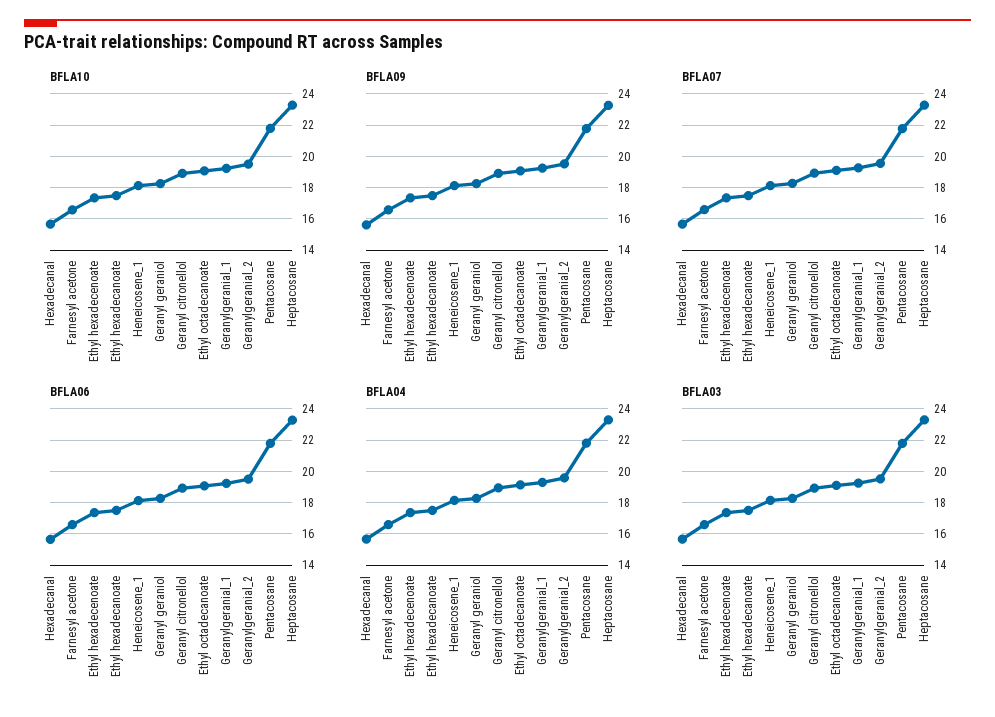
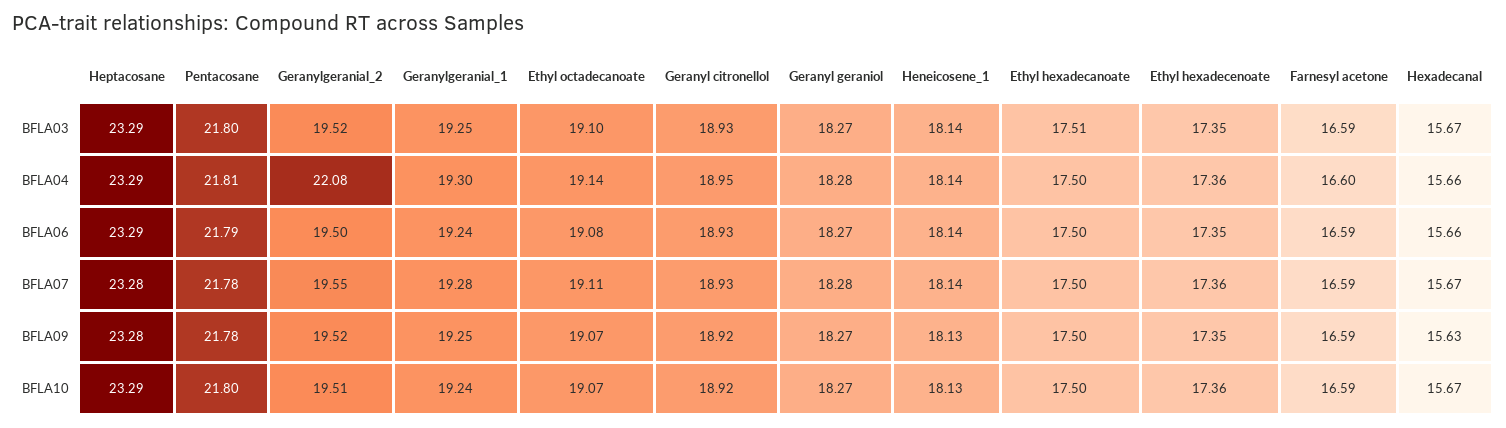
  {
    "BFLA10": {
      "Hexadecanal": 15.67,
      "Farnesyl acetone": 16.59,
      "Ethyl hexadecenoate": 17.36,
      "Ethyl hexadecanoate": 17.5,
      "Heneicosene_1": 18.13,
      "Geranyl geraniol": 18.27,
      "Geranyl citronellol": 18.92,
      "Ethyl octadecanoate": 19.07,
      "Geranylgeranial_1": 19.24,
      "Geranylgeranial_2": 19.51,
      "Pentacosane": 21.8,
      "Heptacosane": 23.29
    },
    "BFLA09": {
      "Hexadecanal": 15.63,
      "Farnesyl acetone": 16.59,
      "Ethyl hexadecenoate": 17.35,
      "Ethyl hexadecanoate": 17.5,
      "Heneicosene_1": 18.13,
      "Geranyl geraniol": 18.27,
      "Geranyl citronellol": 18.92,
      "Ethyl octadecanoate": 19.07,
      "Geranylgeranial_1": 19.25,
      "Geranylgeranial_2": 19.52,
      "Pentacosane": 21.78,
      "Heptacosane": 23.28
    },
    "BFLA07": {
      "Hexadecanal": 15.67,
      "Farnesyl acetone": 16.59,
      "Ethyl hexadecenoate": 17.36,
      "Ethyl hexadecanoate": 17.5,
      "Heneicosene_1": 18.14,
      "Geranyl geraniol": 18.28,
      "Geranyl citronellol": 18.93,
      "Ethyl octadecanoate": 19.11,
      "Geranylgeranial_1": 19.28,
      "Geranylgeranial_2": 19.55,
      "Pentacosane": 21.78,
      "Heptacosane": 23.28
    },
    "BFLA06": {
      "Hexadecanal": 15.66,
      "Farnesyl acetone": 16.59,
      "Ethyl hexadecenoate": 17.35,
      "Ethyl hexadecanoate": 17.5,
      "Heneicosene_1": 18.14,
      "Geranyl geraniol": 18.27,
      "Geranyl citronellol": 18.93,
      "Ethyl octadecanoate": 19.08,
      "Geranylgeranial_1": 19.24,
      "Geranylgeranial_2": 19.5,
      "Pentacosane": 21.79,
      "Heptacosane": 23.29
    },
    "BFLA04": {
      "Hexadecanal": 15.66,
      "Farnesyl acetone": 16.6,
      "Ethyl hexadecenoate": 17.36,
      "Ethyl hexadecanoate": 17.5,
      "Heneicosene_1": 18.14,
      "Geranyl geraniol": 18.28,
      "Geranyl citronellol": 18.95,
      "Ethyl octadecanoate": 19.14,
      "Geranylgeranial_1": 19.3,
-     "Geranylgeranial_2": 19.5,
+     "Geranylgeranial_2": 22.08,
      "Pentacosane": 21.81,
      "Heptacosane": 23.29
    },
    "BFLA03": {
      "Hexadecanal": 15.67,
      "Farnesyl acetone": 16.59,
      "Ethyl hexadecenoate": 17.35,
      "Ethyl hexadecanoate": 17.51,
      "Heneicosene_1": 18.14,
      "Geranyl geraniol": 18.27,
      "Geranyl citronellol": 18.93,
      "Ethyl octadecanoate": 19.1,
      "Geranylgeranial_1": 19.25,
      "Geranylgeranial_2": 19.52,
      "Pentacosane": 21.8,
      "Heptacosane": 23.29
    }
  }

